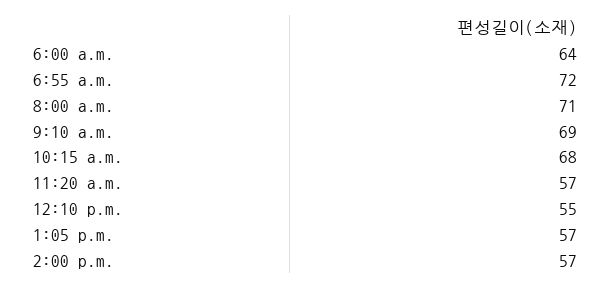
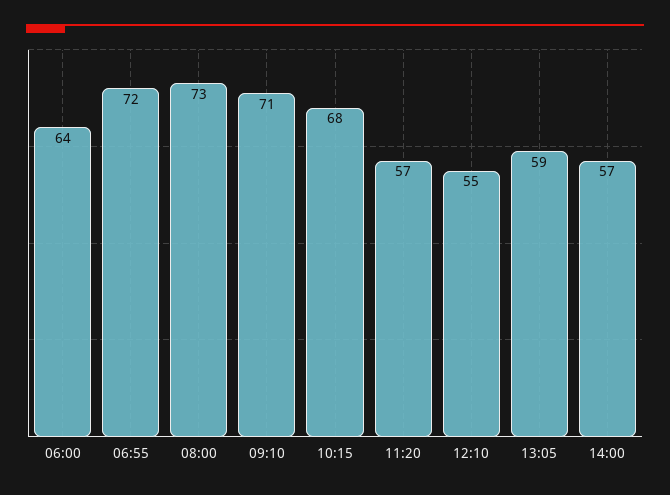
  {
    "6:00 a.m.": 64,
    "6:55 a.m.": 72,
-   "8:00 a.m.": 71,
+   "8:00 a.m.": 73,
-   "9:10 a.m.": 69,
+   "9:10 a.m.": 71,
    "10:15 a.m.": 68,
    "11:20 a.m.": 57,
    "12:10 p.m.": 55,
-   "1:05 p.m.": 57,
+   "1:05 p.m.": 59,
    "2:00 p.m.": 57
  }

